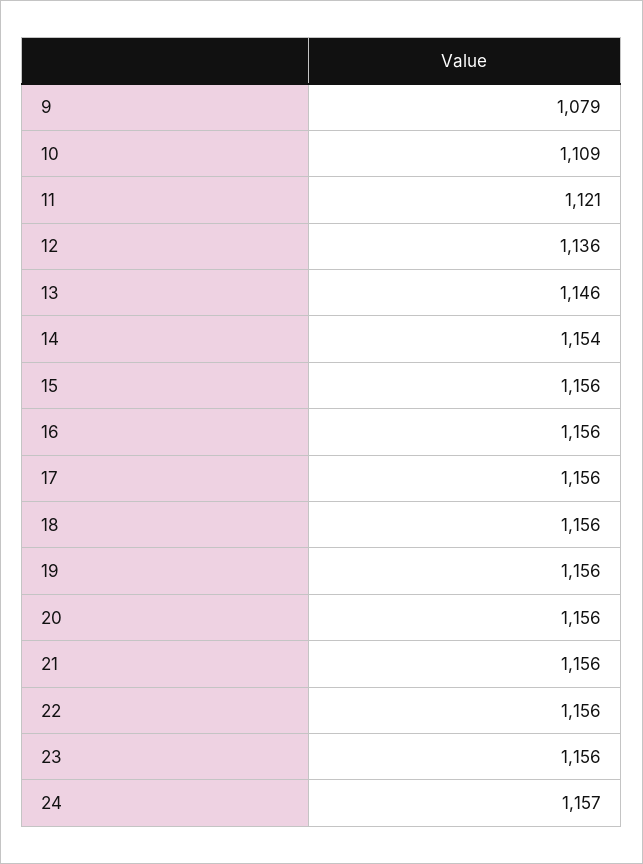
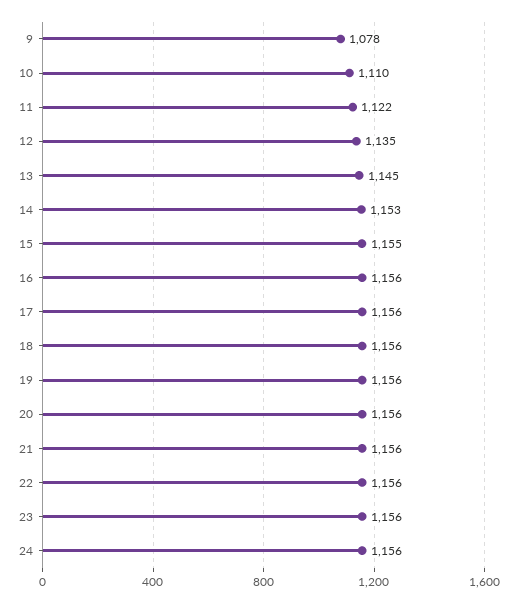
  {
-   "9": 1079,
+   "9": 1078,
-   "10": 1109,
+   "10": 1110,
-   "11": 1121,
+   "11": 1122,
-   "12": 1136,
+   "12": 1135,
-   "13": 1146,
+   "13": 1145,
-   "14": 1154,
+   "14": 1153,
-   "15": 1156,
+   "15": 1155,
    "16": 1156,
    "17": 1156,
    "18": 1156,
    "19": 1156,
    "20": 1156,
    "21": 1156,
    "22": 1156,
    "23": 1156,
-   "24": 1157
+   "24": 1156
  }

